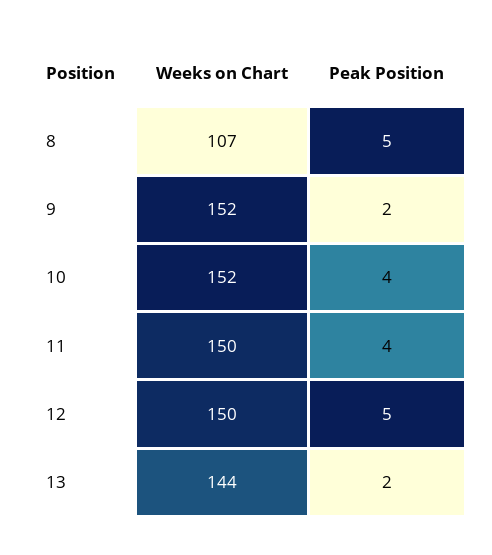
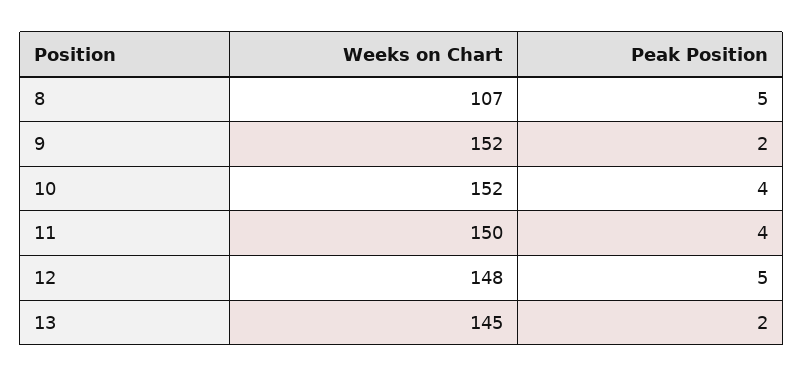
  {
    "Weeks on Chart": {
      "8": 107,
      "9": 152,
      "10": 152,
      "11": 150,
-     "12": 150,
+     "12": 148,
-     "13": 144
+     "13": 145
    },
    "Peak Position": {
      "8": 5,
      "9": 2,
      "10": 4,
      "11": 4,
      "12": 5,
      "13": 2
    }
  }

